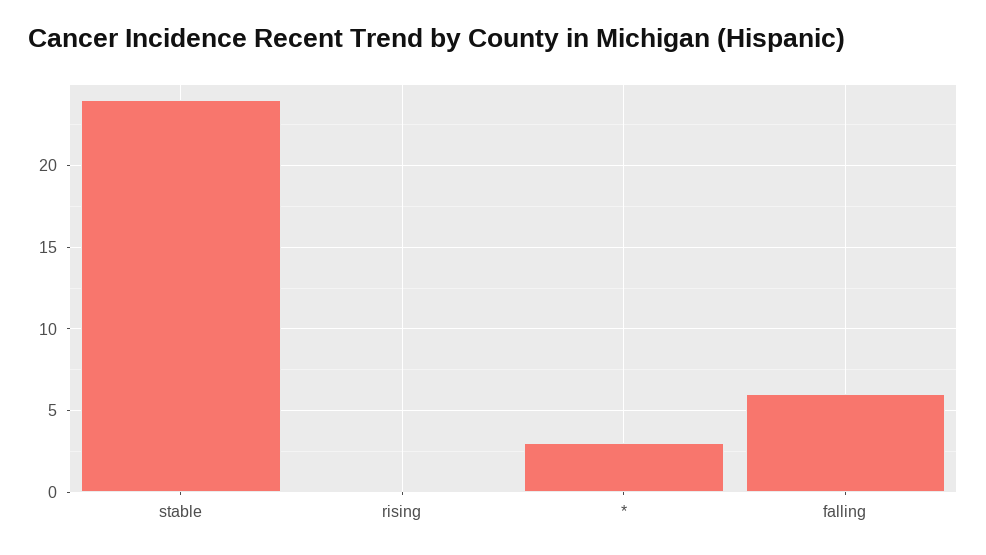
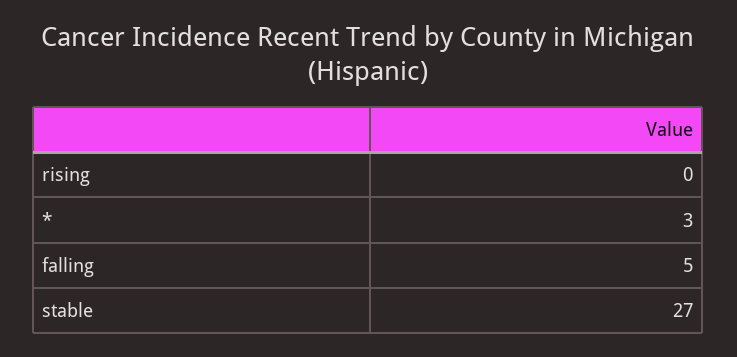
  {
-   "stable": 24,
+   "stable": 27,
    "rising": 0,
    "*": 3,
-   "falling": 6
+   "falling": 5
  }

